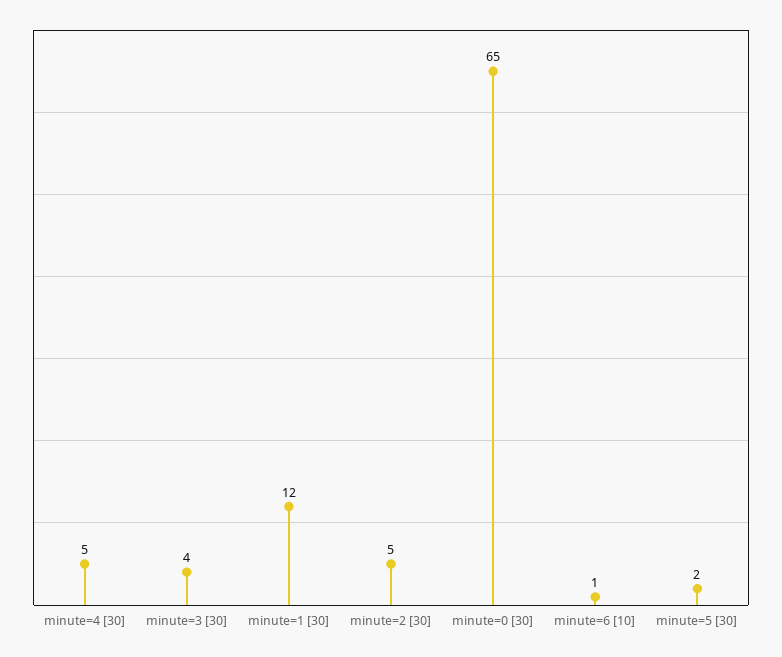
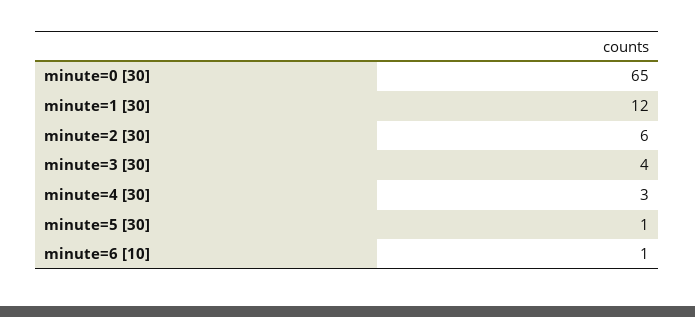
  {
-   "minute=4 [30]": 5,
+   "minute=4 [30]": 3,
    "minute=3 [30]": 4,
    "minute=1 [30]": 12,
-   "minute=2 [30]": 5,
+   "minute=2 [30]": 6,
    "minute=0 [30]": 65,
    "minute=6 [10]": 1,
-   "minute=5 [30]": 2
+   "minute=5 [30]": 1
  }

